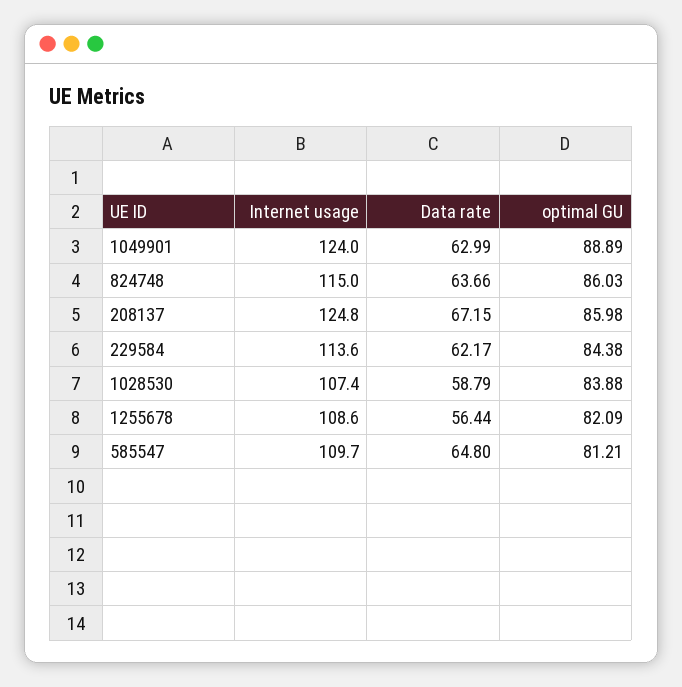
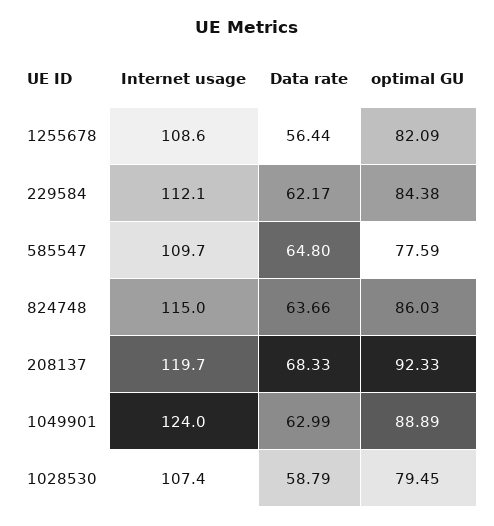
  {
    "Internet usage": {
      "1049901": 124,
      "824748": 115,
-     "208137": 124.8,
+     "208137": 119.7,
-     "229584": 113.6,
+     "229584": 112.1,
      "1028530": 107.4,
      "1255678": 108.6,
      "585547": 109.7
    },
    "Data rate": {
      "1049901": 62.99,
      "824748": 63.66,
-     "208137": 67.15,
+     "208137": 68.33,
      "229584": 62.17,
      "1028530": 58.79,
      "1255678": 56.44,
      "585547": 64.8
    },
    "optimal GU": {
      "1049901": 88.89,
      "824748": 86.03,
-     "208137": 85.98,
+     "208137": 92.33,
      "229584": 84.38,
-     "1028530": 83.88,
+     "1028530": 79.45,
      "1255678": 82.09,
-     "585547": 81.21
+     "585547": 77.59
    }
  }

